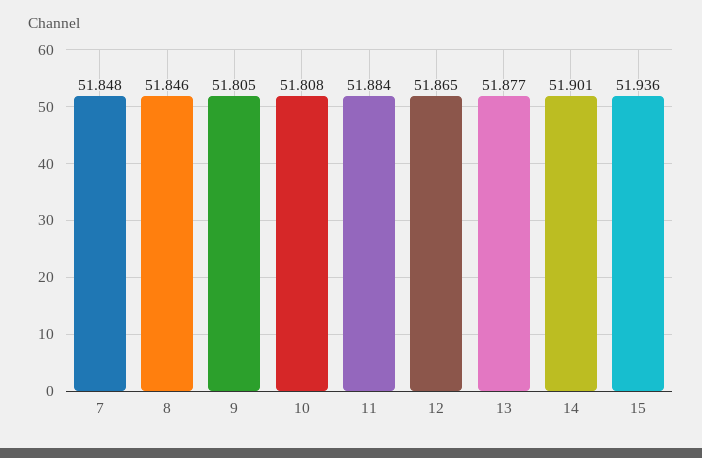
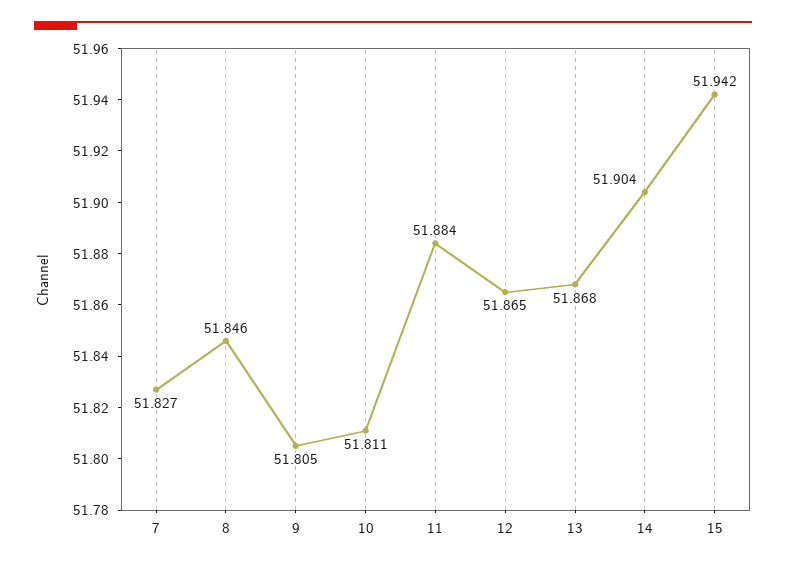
  {
-   "7": 51.848,
+   "7": 51.827,
    "8": 51.846,
    "9": 51.805,
-   "10": 51.808,
+   "10": 51.811,
    "11": 51.884,
    "12": 51.865,
-   "13": 51.877,
+   "13": 51.868,
-   "14": 51.901,
+   "14": 51.904,
-   "15": 51.936
+   "15": 51.942
  }

